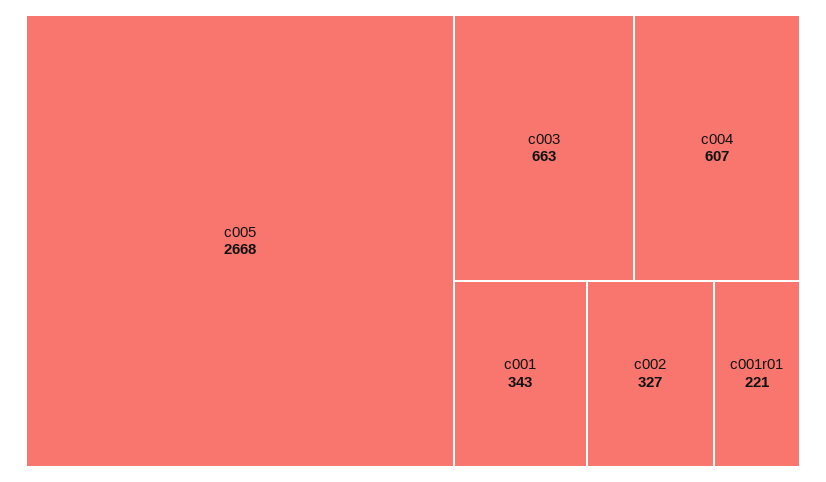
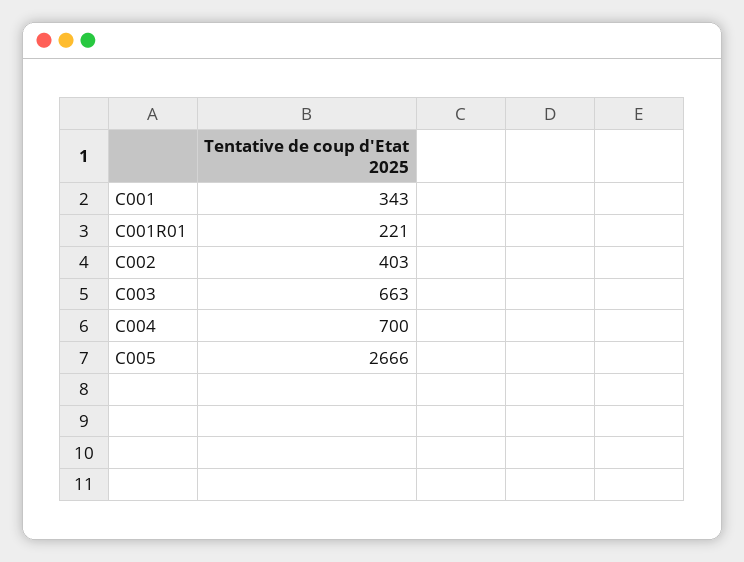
  {
-   "c005": 2668,
+   "c005": 2666,
    "c003": 663,
-   "c004": 607,
+   "c004": 700,
    "c001": 343,
-   "c002": 327,
+   "c002": 403,
    "c001r01": 221
  }

